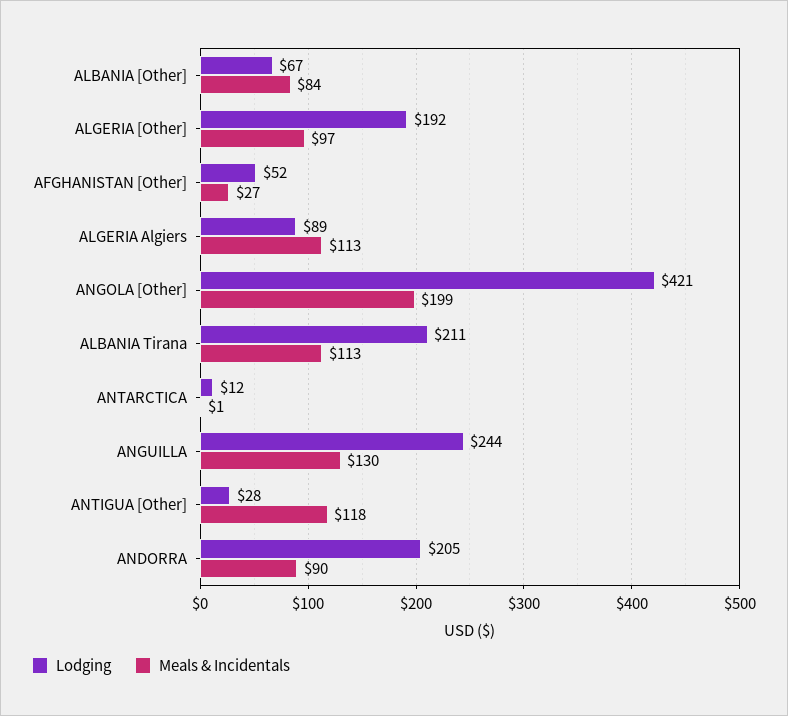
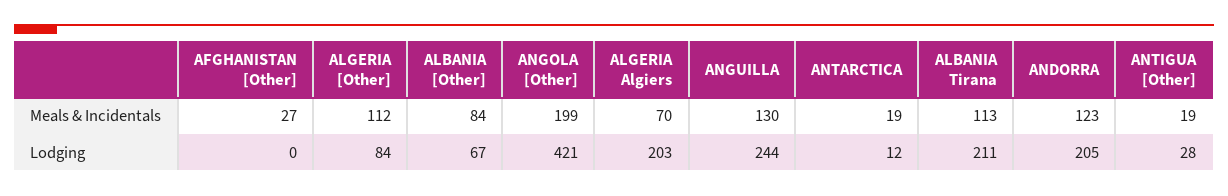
  {
    "Lodging": {
      "ALBANIA [Other]": 67,
-     "ALGERIA [Other]": 192,
+     "ALGERIA [Other]": 84,
-     "AFGHANISTAN [Other]": 52,
+     "AFGHANISTAN [Other]": 0,
-     "ALGERIA Algiers": 89,
+     "ALGERIA Algiers": 203,
      "ANGOLA [Other]": 421,
      "ALBANIA Tirana": 211,
      "ANTARCTICA": 12,
      "ANGUILLA": 244,
      "ANTIGUA [Other]": 28,
      "ANDORRA": 205
    },
    "Meals & Incidentals": {
      "ALBANIA [Other]": 84,
-     "ALGERIA [Other]": 97,
+     "ALGERIA [Other]": 112,
      "AFGHANISTAN [Other]": 27,
-     "ALGERIA Algiers": 113,
+     "ALGERIA Algiers": 70,
      "ANGOLA [Other]": 199,
      "ALBANIA Tirana": 113,
-     "ANTARCTICA": 1,
+     "ANTARCTICA": 19,
      "ANGUILLA": 130,
-     "ANTIGUA [Other]": 118,
+     "ANTIGUA [Other]": 19,
-     "ANDORRA": 90
+     "ANDORRA": 123
    }
  }

